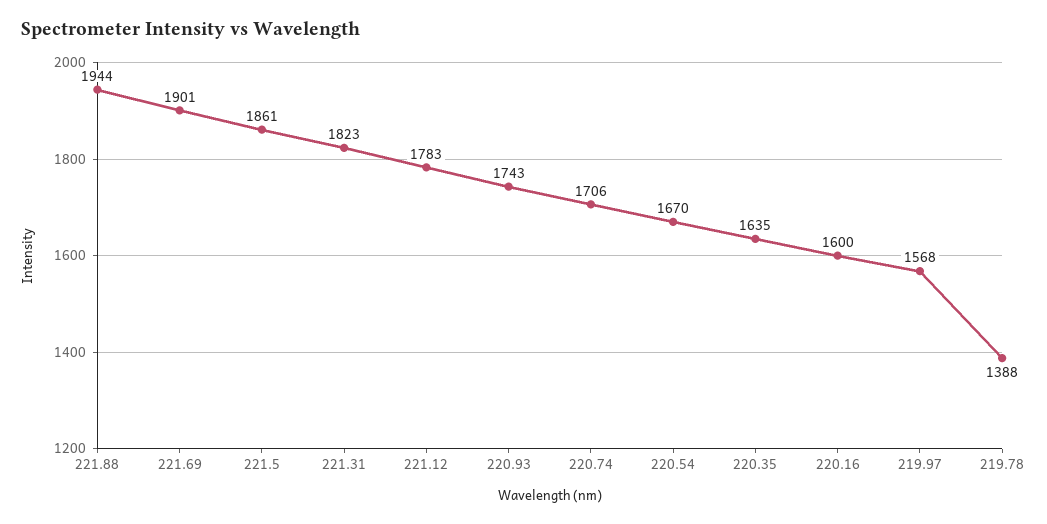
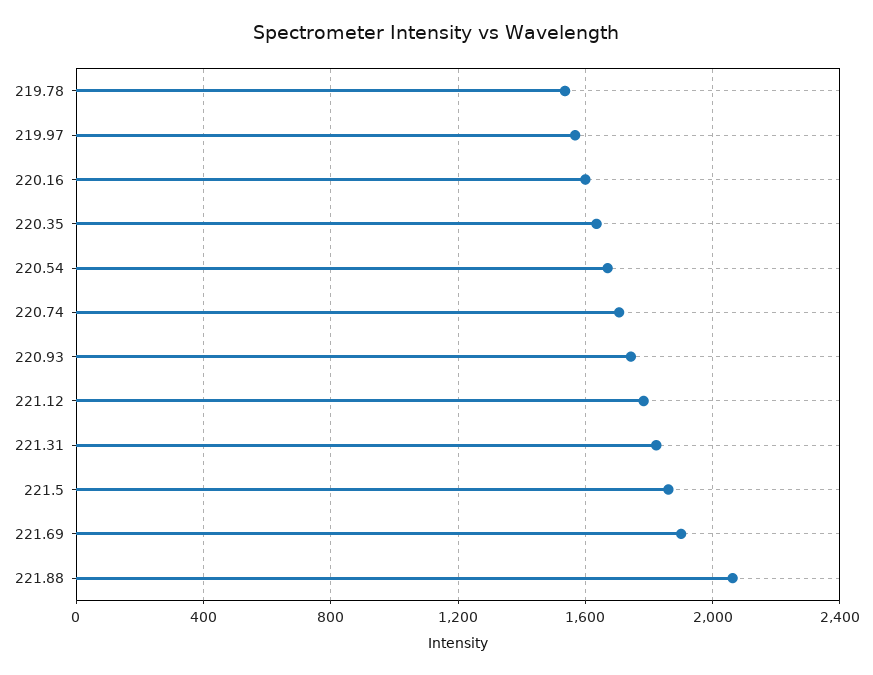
  {
-   "221.88": 1944,
+   "221.88": 2050,
    "221.69": 1901,
    "221.5": 1861,
    "221.31": 1823,
    "221.12": 1783,
    "220.93": 1743,
    "220.74": 1706,
    "220.54": 1670,
    "220.35": 1635,
    "220.16": 1600,
    "219.97": 1568,
-   "219.78": 1388
+   "219.78": 1550
  }

